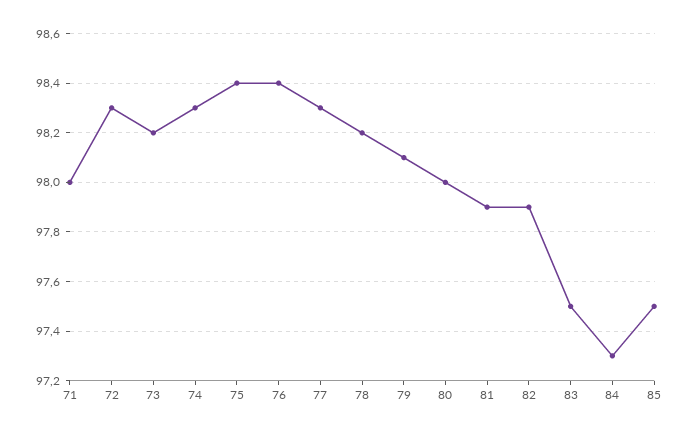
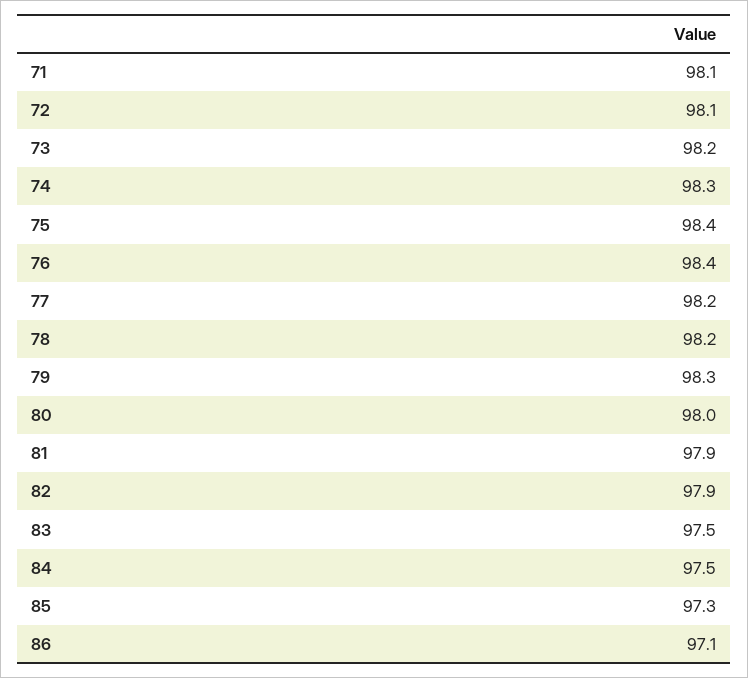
  {
-   "71": 98,
+   "71": 98.1,
-   "72": 98.3,
+   "72": 98.1,
    "73": 98.2,
    "74": 98.3,
    "75": 98.4,
    "76": 98.4,
-   "77": 98.3,
+   "77": 98.2,
    "78": 98.2,
-   "79": 98.1,
+   "79": 98.3,
    "80": 98,
    "81": 97.9,
    "82": 97.9,
    "83": 97.5,
-   "84": 97.3,
+   "84": 97.5,
-   "85": 97.5
+   "85": 97.3,
+   "86": 97.1
  }

